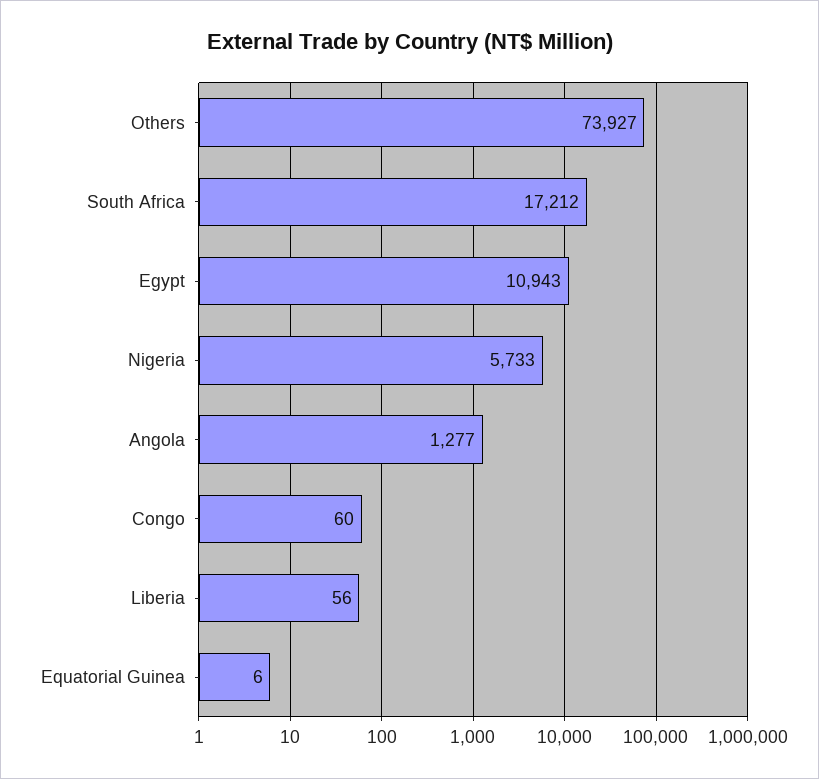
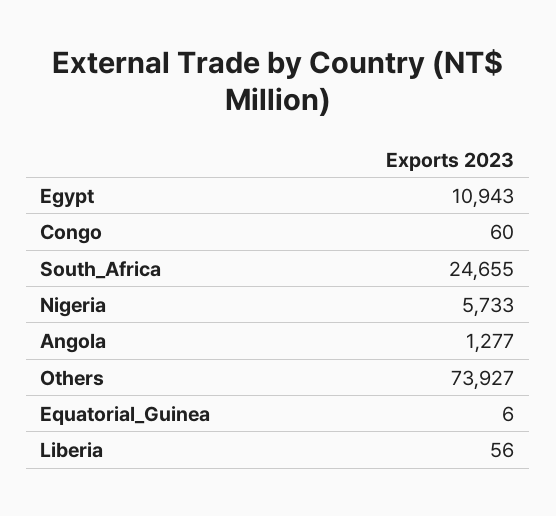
  {
    "Others": 73927,
-   "South Africa": 17212,
+   "South Africa": 24655,
    "Egypt": 10943,
    "Nigeria": 5733,
    "Angola": 1277,
    "Congo": 60,
    "Liberia": 56,
    "Equatorial Guinea": 6
  }

